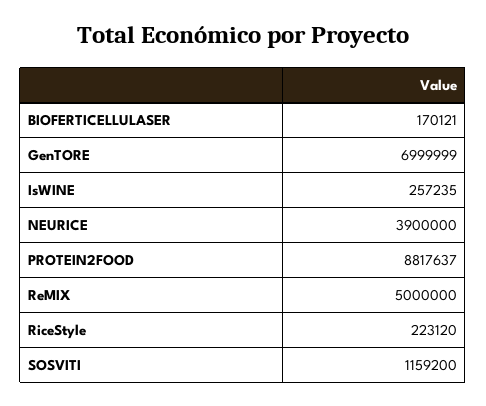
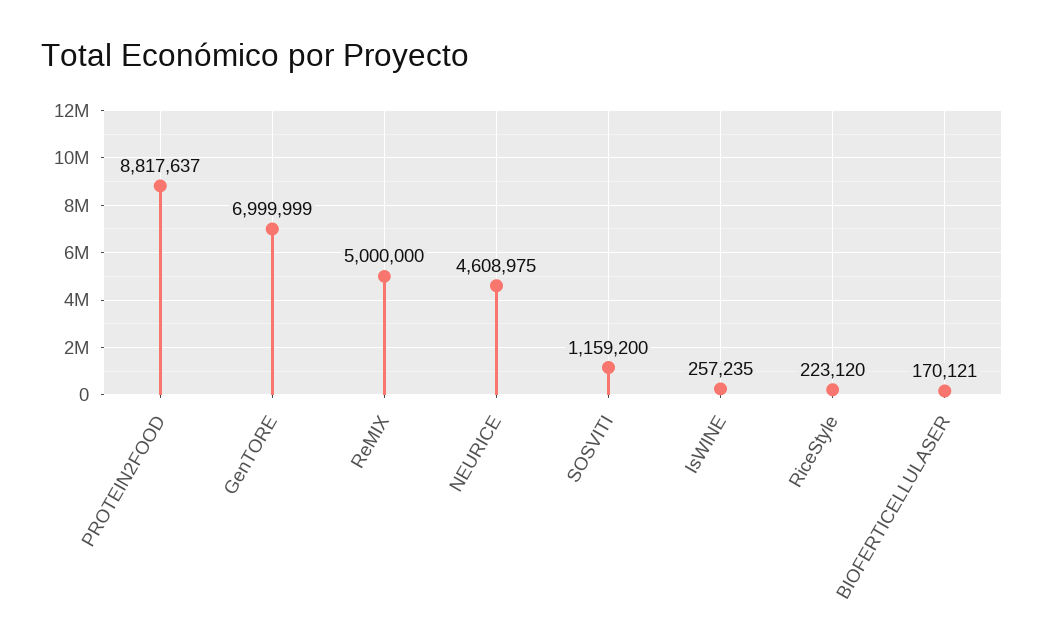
  {
    "BIOFERTICELLULASER": 170121,
    "GenTORE": 6999999,
    "IsWINE": 257235,
-   "NEURICE": 3900000,
+   "NEURICE": 4608975,
    "PROTEIN2FOOD": 8817637,
    "ReMIX": 5000000,
    "RiceStyle": 223120,
    "SOSVITI": 1159200
  }

